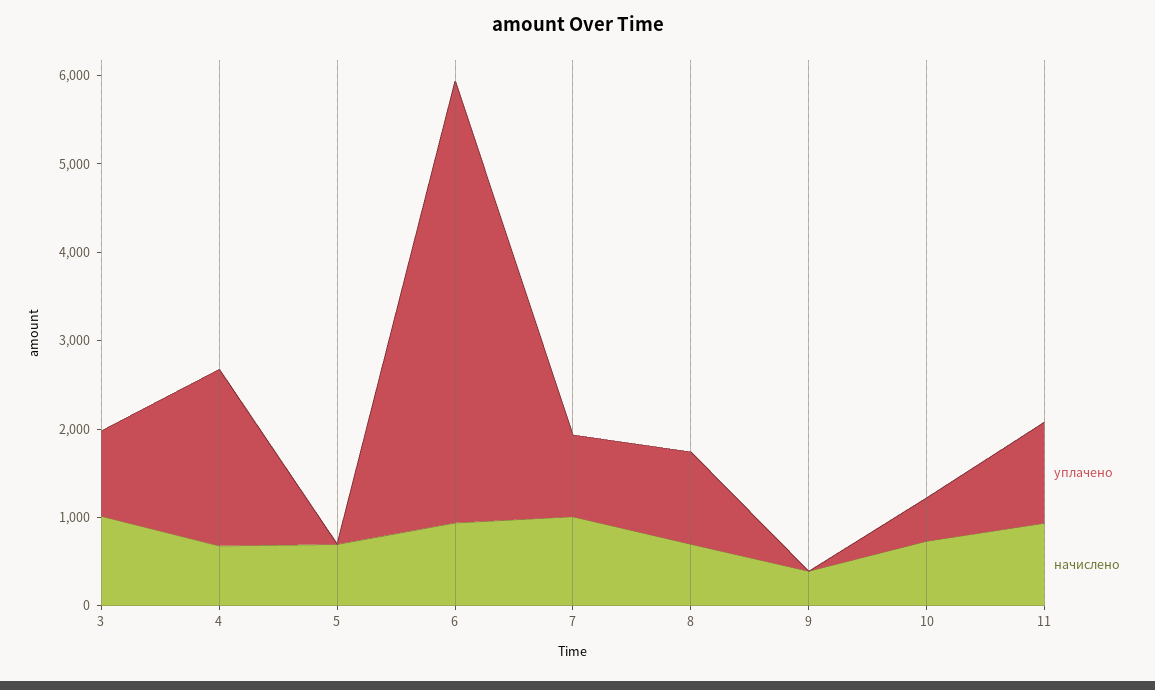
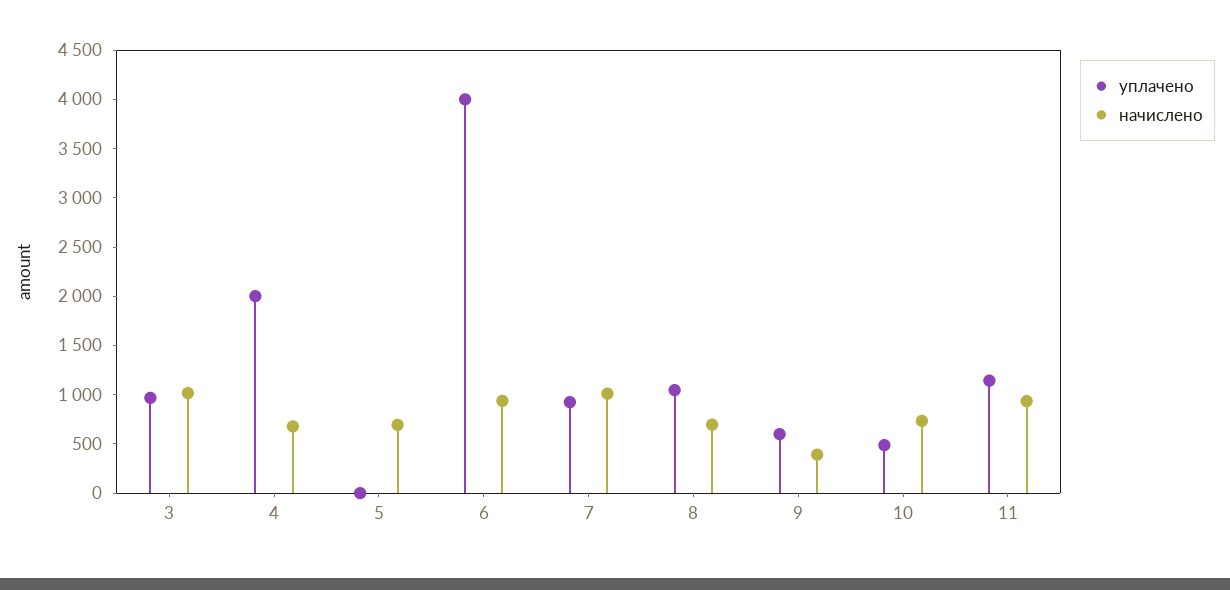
  {
    "уплачено": {
      "3": 1000,
      "4": 2000,
      "5": 0,
-     "6": 5000,
+     "6": 4000,
      "7": 900,
      "8": 1000,
-     "9": 0,
+     "9": 600,
      "10": 500,
      "11": 1100
    },
    "начислено": {
      "3": 1000,
      "4": 700,
      "5": 700,
      "6": 900,
      "7": 1000,
      "8": 700,
      "9": 400,
      "10": 700,
      "11": 900
    }
  }

